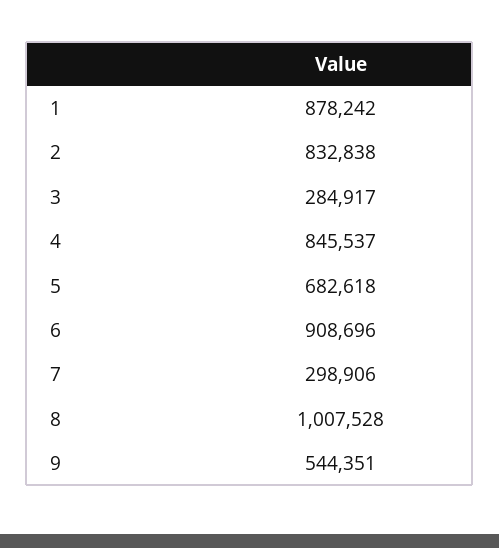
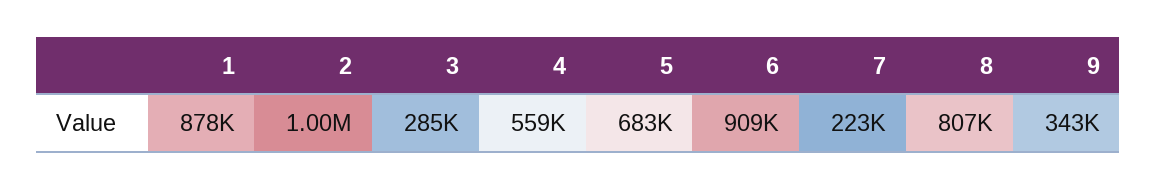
  {
    "1": 878242,
-   "2": 832838,
+   "2": 1000000,
    "3": 284917,
-   "4": 845537,
+   "4": 559000,
    "5": 682618,
    "6": 908696,
-   "7": 298906,
+   "7": 223000,
-   "8": 1007528,
+   "8": 807000,
-   "9": 544351
+   "9": 343000
  }

